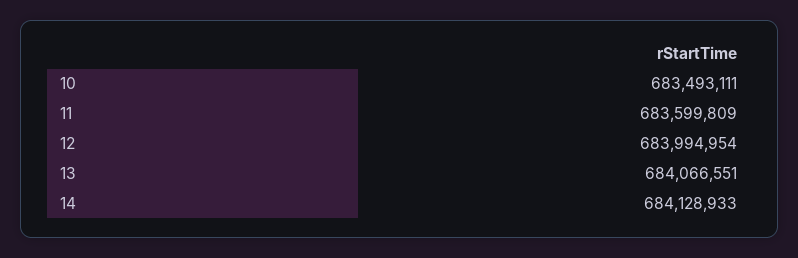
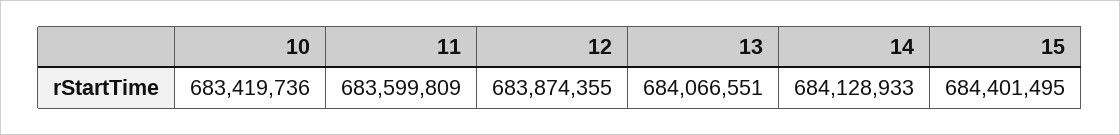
  {
-   "10": 683493111,
+   "10": 683419736,
    "11": 683599809,
-   "12": 683994954,
+   "12": 683874355,
    "13": 684066551,
-   "14": 684128933
+   "14": 684128933,
+   "15": 684401495
  }

